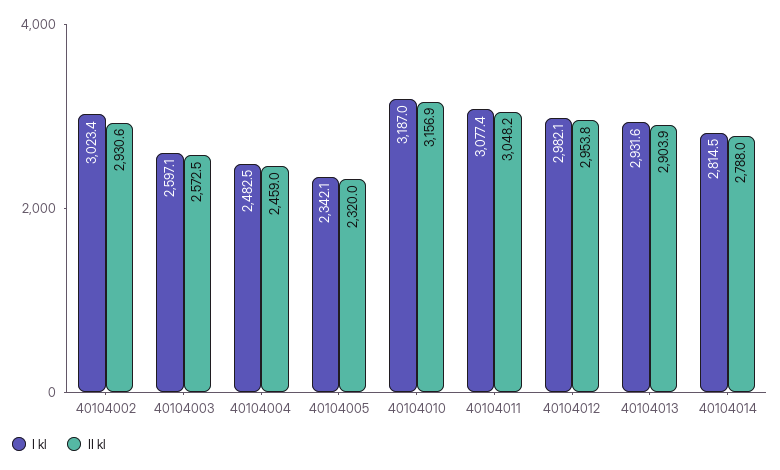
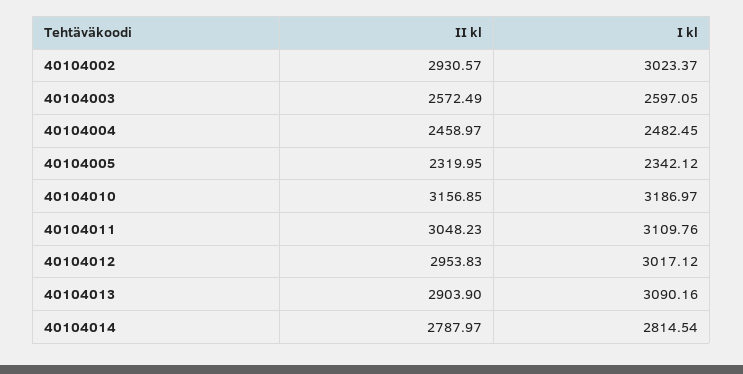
  {
    "I kl": {
      "40104002": 3023.37,
      "40104003": 2597.05,
      "40104004": 2482.45,
      "40104005": 2342.12,
      "40104010": 3186.97,
-     "40104011": 3077.4,
+     "40104011": 3109.76,
-     "40104012": 2982.1,
+     "40104012": 3017.12,
-     "40104013": 2931.6,
+     "40104013": 3090.16,
      "40104014": 2814.54
    },
    "II kl": {
      "40104002": 2930.57,
      "40104003": 2572.49,
      "40104004": 2458.97,
      "40104005": 2319.95,
      "40104010": 3156.85,
      "40104011": 3048.23,
      "40104012": 2953.83,
      "40104013": 2903.9,
      "40104014": 2787.97
    }
  }

